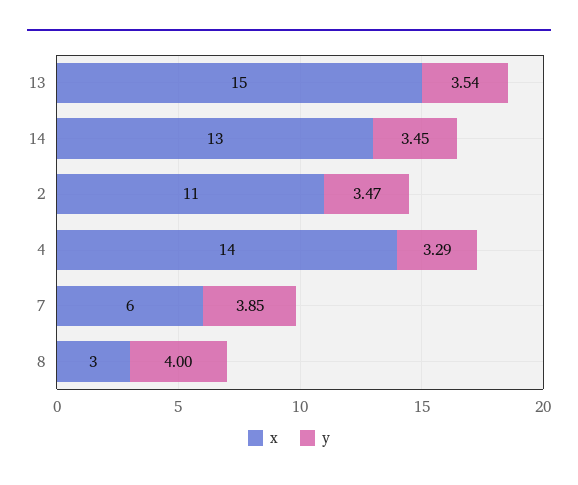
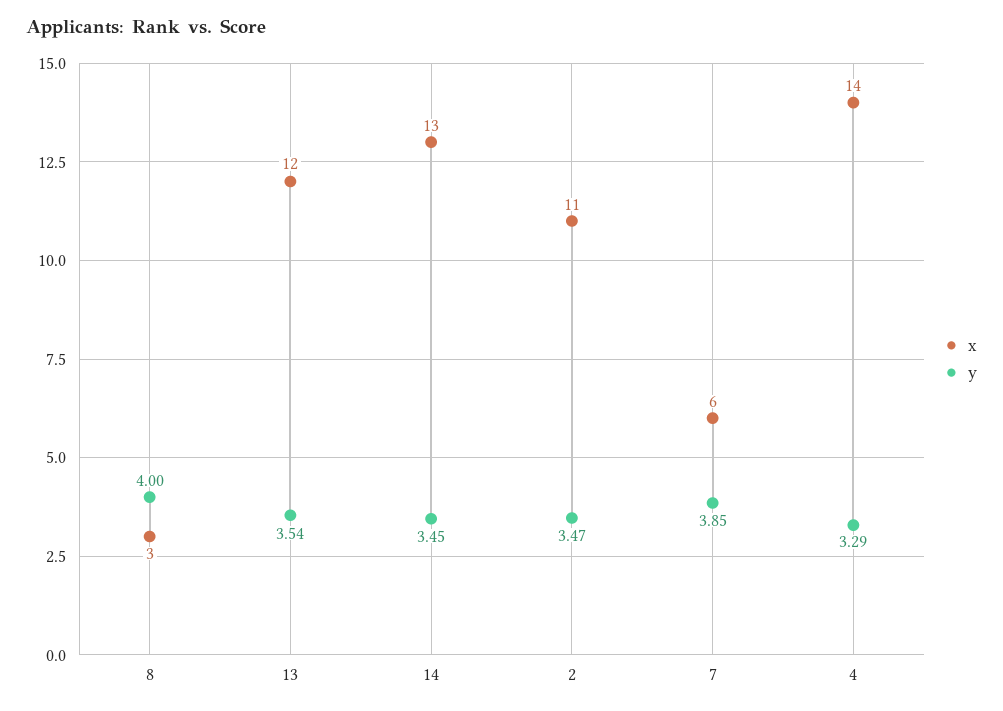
  {
    "x": {
-     "13": 15,
+     "13": 12,
      "14": 13,
      "2": 11,
      "4": 14,
      "7": 6,
      "8": 3
    },
    "y": {
      "13": 3.54,
      "14": 3.45,
      "2": 3.47,
      "4": 3.29,
      "7": 3.85,
      "8": 4
    }
  }

